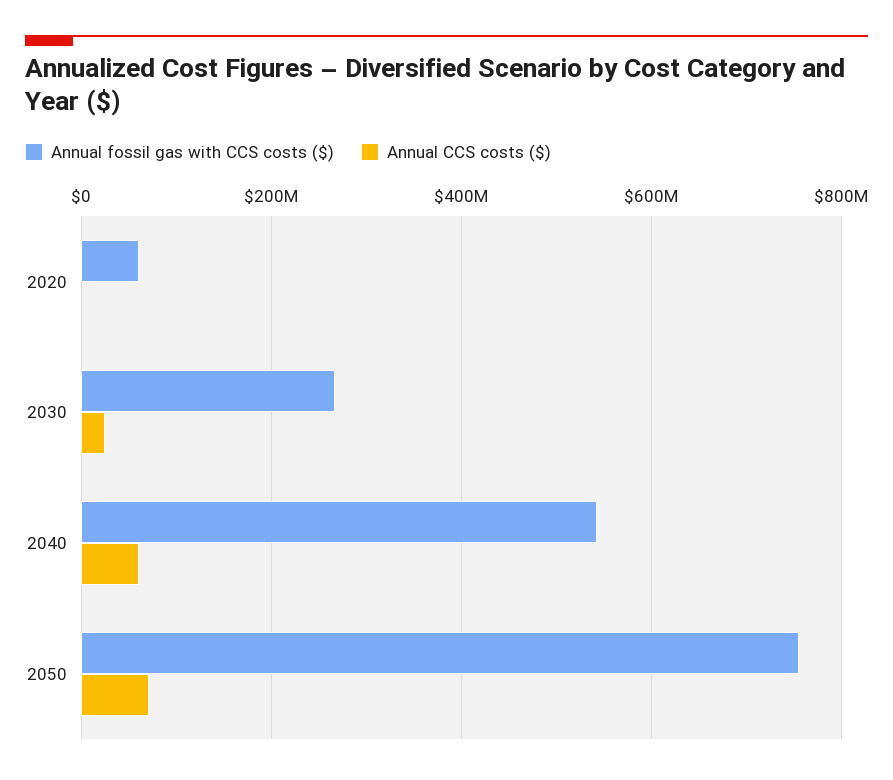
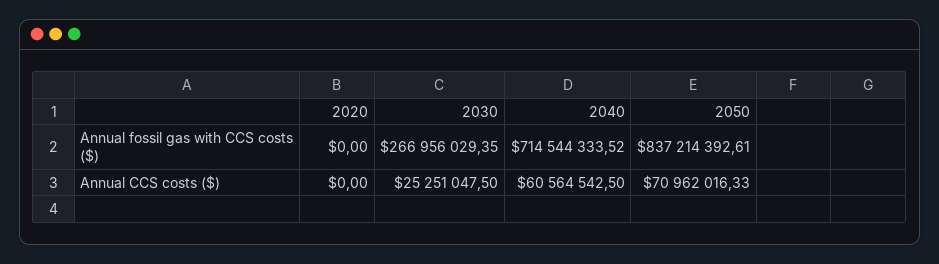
  {
    "Annual fossil gas with CCS costs ($)": {
-     "2020": 60000000,
+     "2020": 0,
      "2030": 266956029.35,
-     "2040": 540000000,
+     "2040": 714544333.52,
-     "2050": 760000000
+     "2050": 837214392.61
    },
    "Annual CCS costs ($)": {
      "2020": 0,
      "2030": 25251047.5,
      "2040": 60564542.5,
      "2050": 70962016.33
    }
  }

